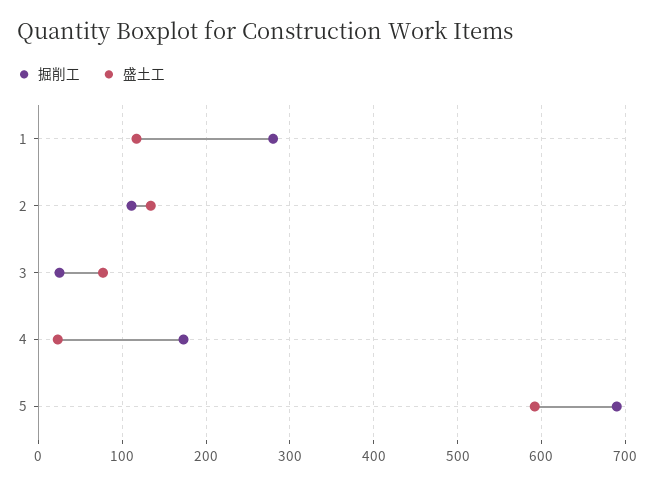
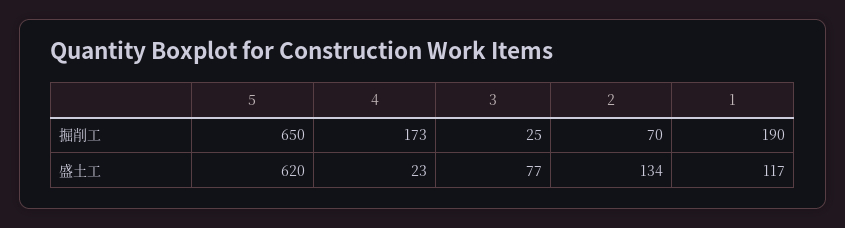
  {
    "掘削工": {
-     "1": 280,
+     "1": 190,
-     "2": 110,
+     "2": 70,
      "3": 25,
      "4": 173,
-     "5": 690
+     "5": 650
    },
    "盛土工": {
      "1": 117,
      "2": 134,
      "3": 77,
      "4": 23,
-     "5": 590
+     "5": 620
    }
  }

